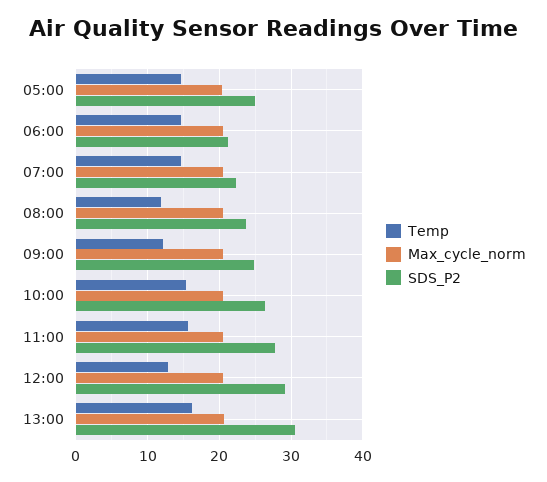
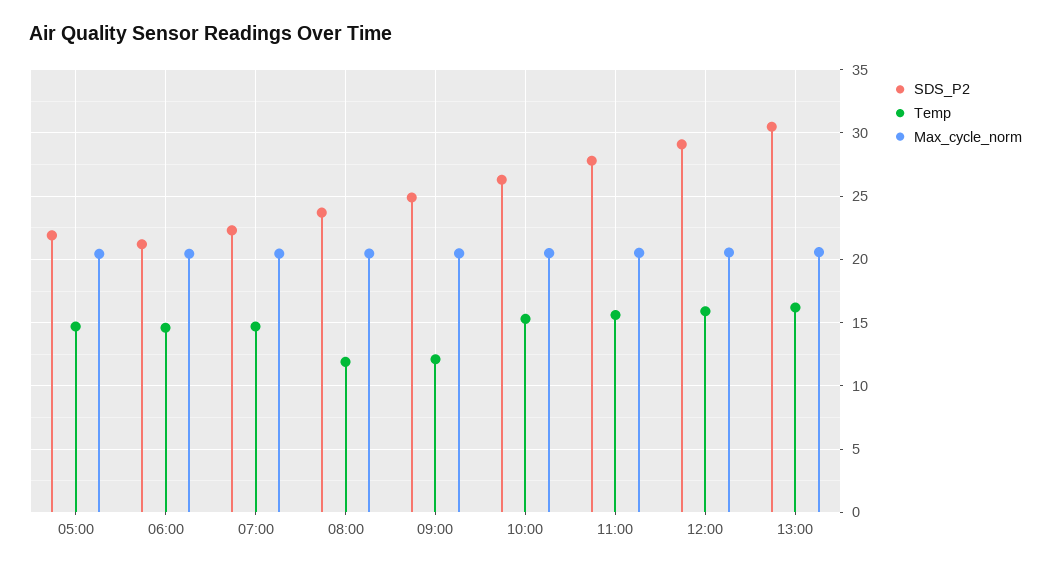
  {
    "Temp": {
      "05:00": 14.5,
      "06:00": 14.5,
      "07:00": 14.5,
      "08:00": 12,
      "09:00": 12,
      "10:00": 15.5,
      "11:00": 15.5,
-     "12:00": 13,
+     "12:00": 16,
      "13:00": 16
    },
    "Max_cycle_norm": {
      "05:00": 20.5,
      "06:00": 20.5,
      "07:00": 20.5,
      "08:00": 20.5,
      "09:00": 20.5,
      "10:00": 20.5,
      "11:00": 20.5,
      "12:00": 20.5,
      "13:00": 20.5
    },
    "SDS_P2": {
-     "05:00": 25,
+     "05:00": 22,
      "06:00": 21,
      "07:00": 22.5,
      "08:00": 23.5,
      "09:00": 25,
      "10:00": 26.5,
      "11:00": 28,
      "12:00": 29,
      "13:00": 30.5
    }
  }

